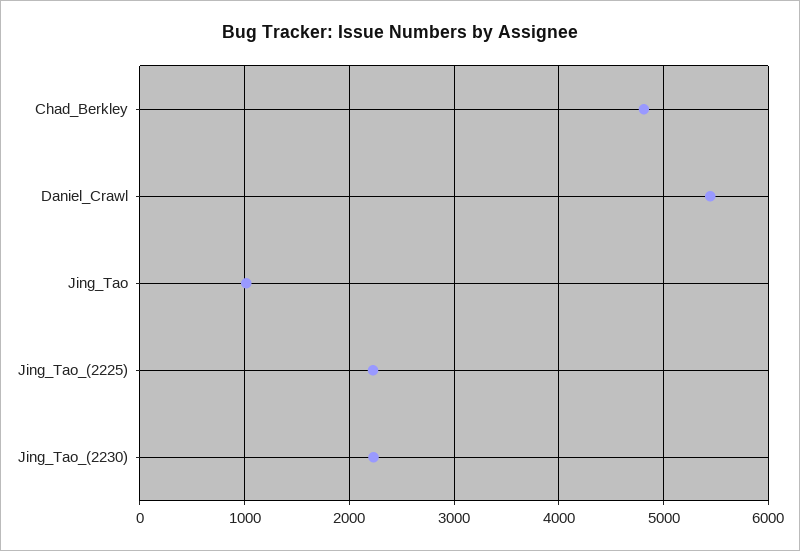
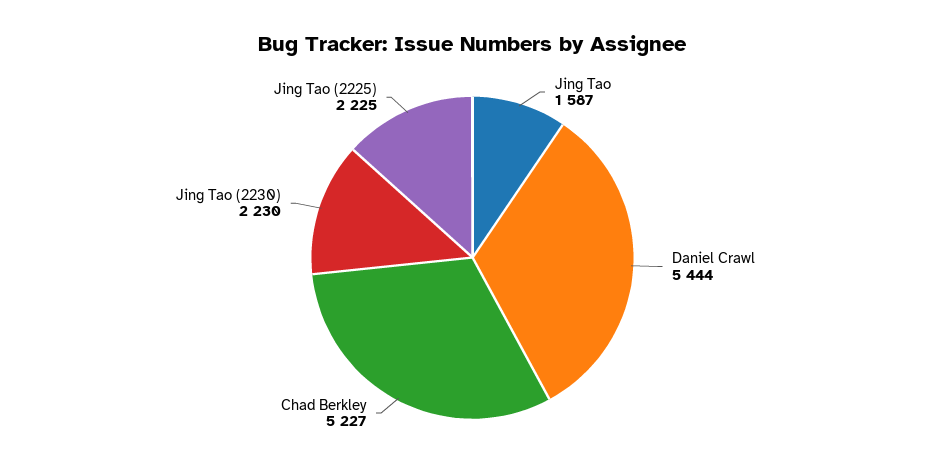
  {
-   "Chad_Berkley": 4800,
+   "Chad_Berkley": 5227,
    "Daniel_Crawl": 5444,
-   "Jing_Tao": 1000,
+   "Jing_Tao": 1587,
    "Jing_Tao_(2225)": 2225,
    "Jing_Tao_(2230)": 2230
  }

